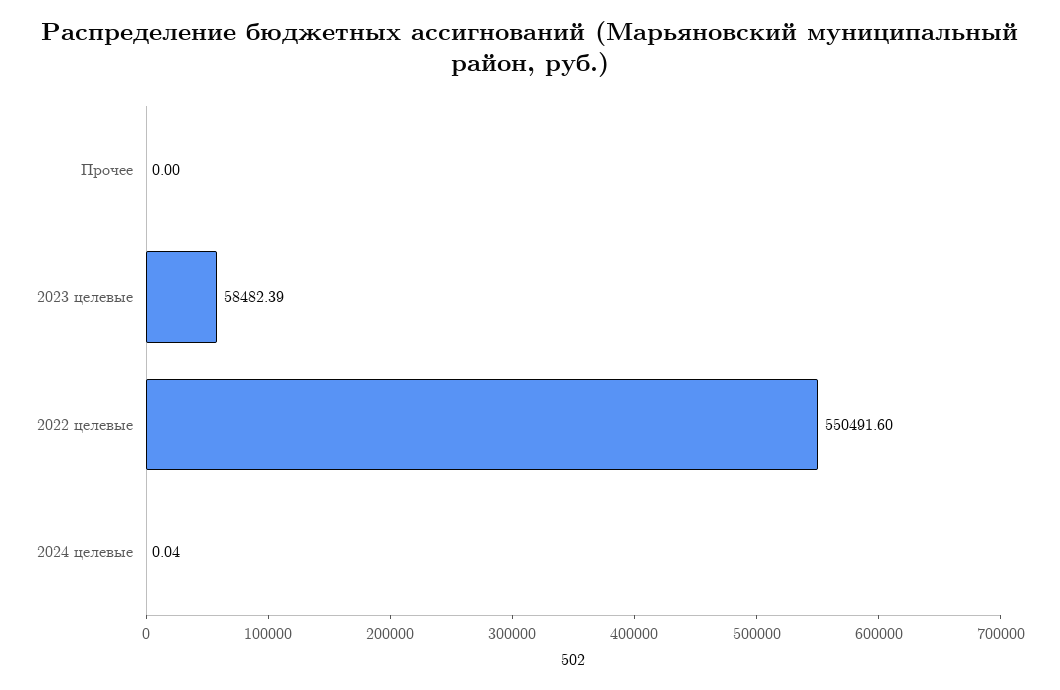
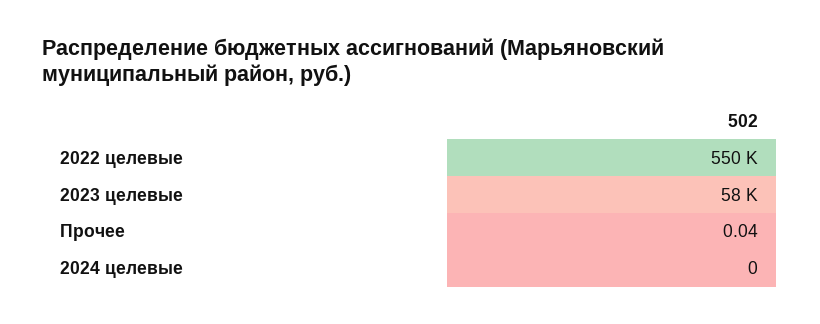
  {
-   "Прочее": 0,
+   "Прочее": 0.04,
    "2023 целевые": 58482.39,
    "2022 целевые": 550491.6,
-   "2024 целевые": 0.04
+   "2024 целевые": 0
  }

